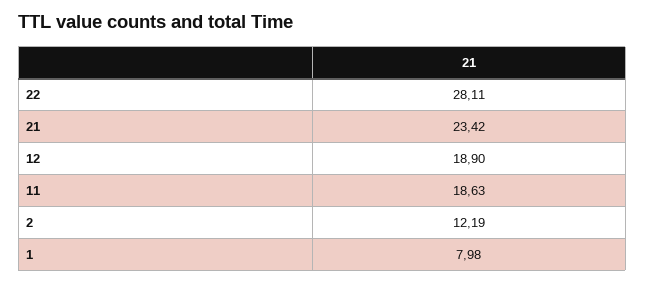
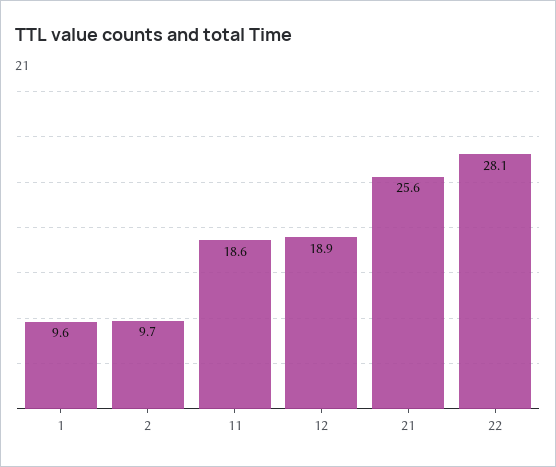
  {
    "22": 28.11,
-   "21": 23.42,
+   "21": 25.6,
    "12": 18.9,
    "11": 18.63,
-   "2": 12.19,
+   "2": 9.7,
-   "1": 7.98
+   "1": 9.6
  }

